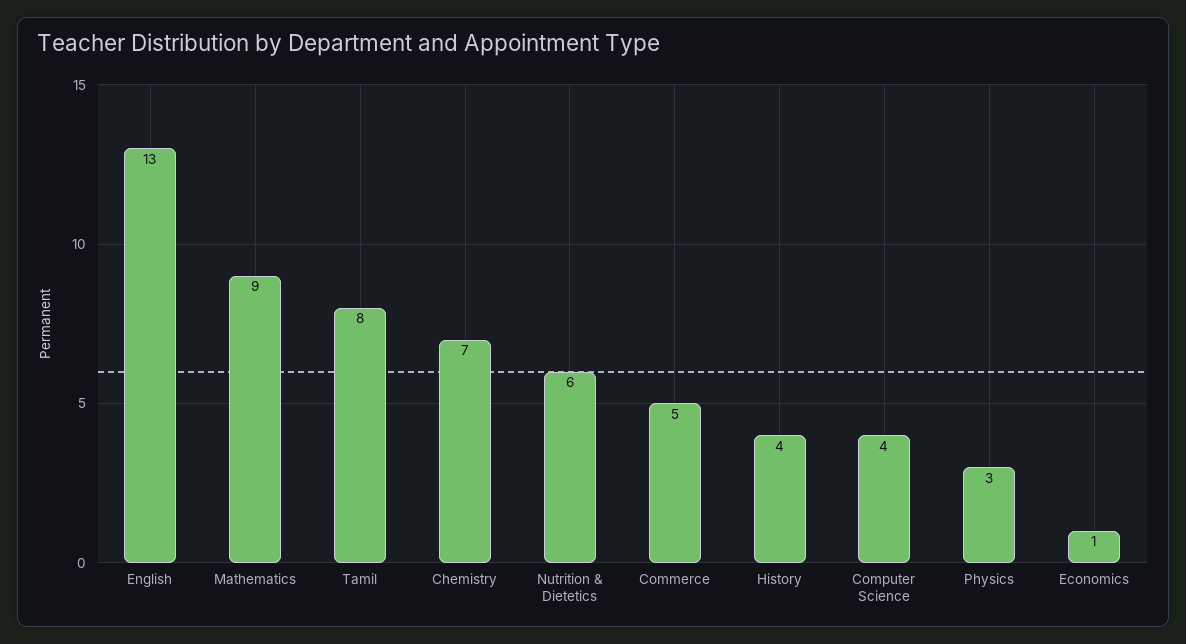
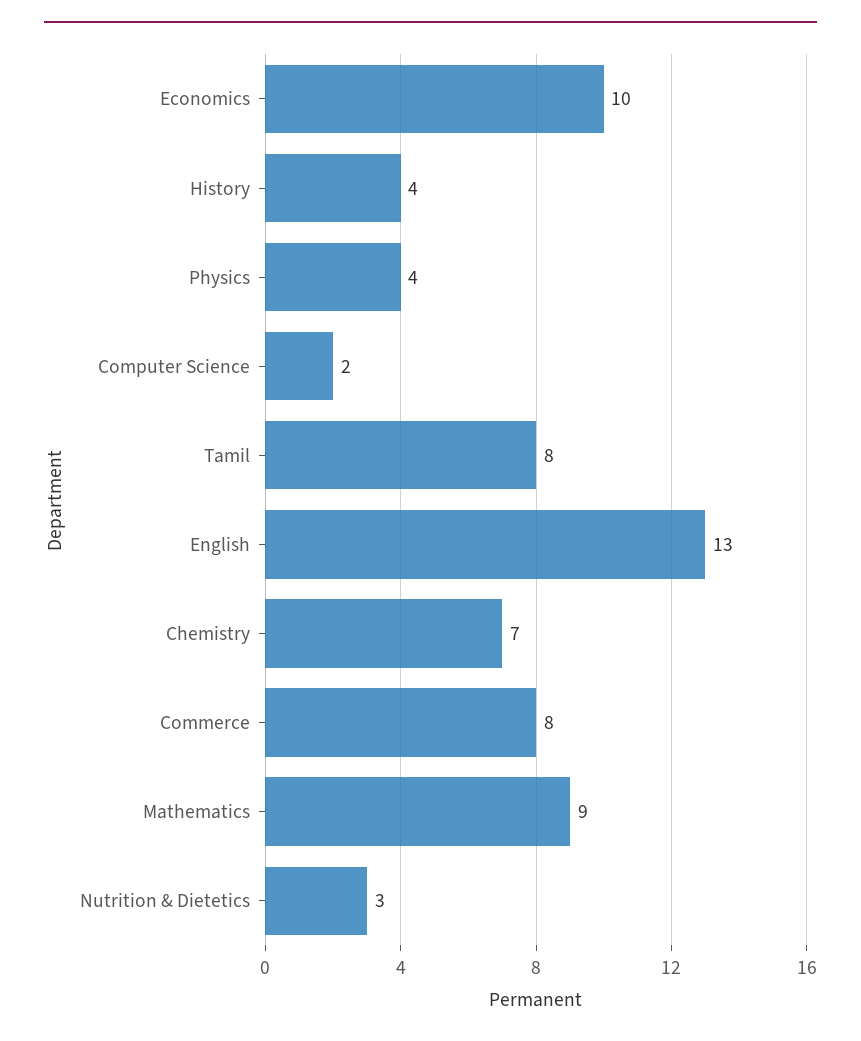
  {
    "English": 13,
    "Mathematics": 9,
    "Tamil": 8,
    "Chemistry": 7,
-   "Nutrition & Dietetics": 6,
+   "Nutrition & Dietetics": 3,
-   "Commerce": 5,
+   "Commerce": 8,
    "History": 4,
-   "Computer Science": 4,
+   "Computer Science": 2,
-   "Physics": 3,
+   "Physics": 4,
-   "Economics": 1
+   "Economics": 10
  }

